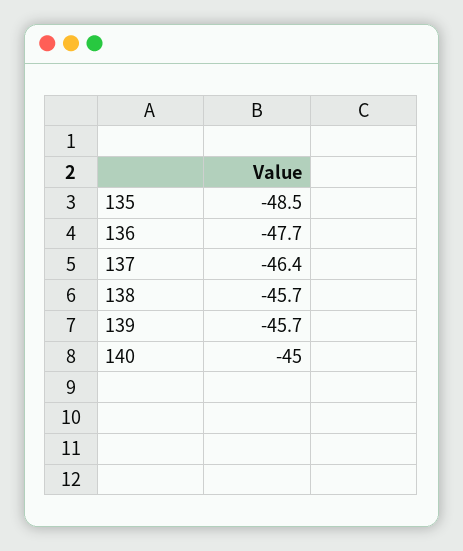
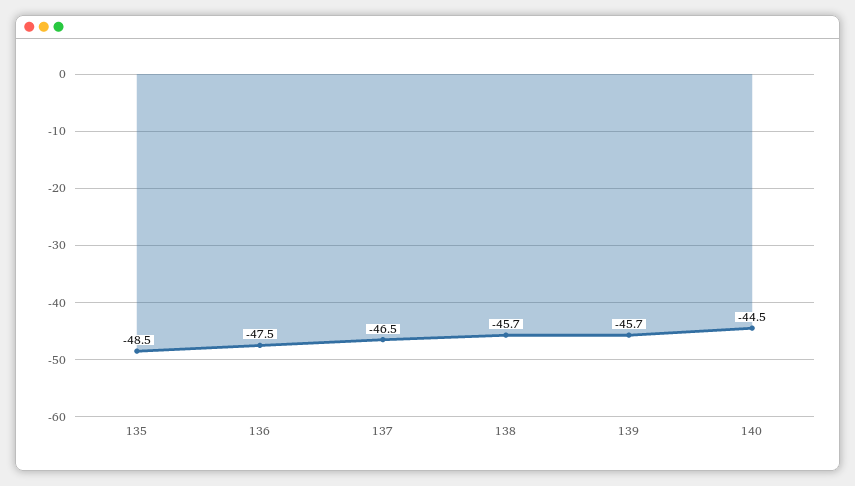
  {
    "135": -48.5,
-   "136": -47.7,
+   "136": -47.5,
-   "137": -46.4,
+   "137": -46.5,
    "138": -45.7,
    "139": -45.7,
-   "140": -45
+   "140": -44.5
  }

